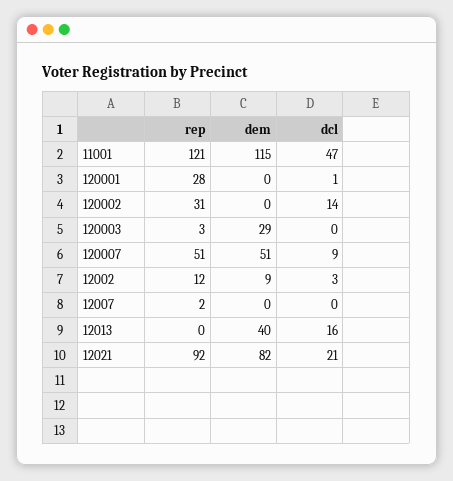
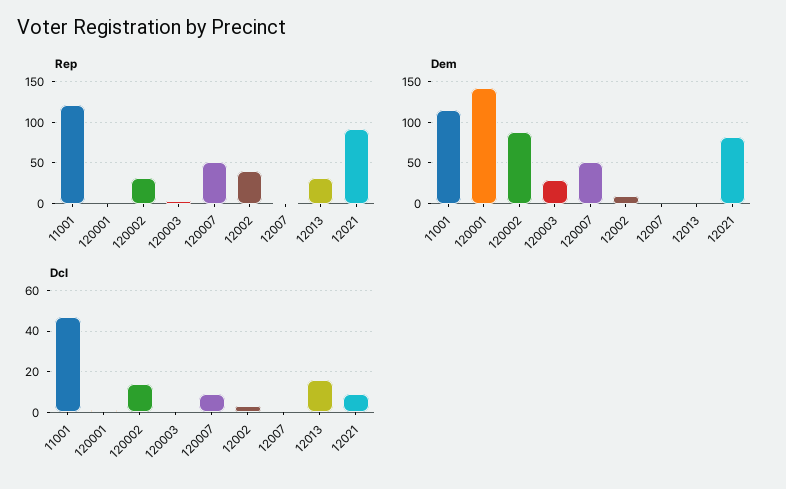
  {
    "rep": {
      "11001": 121,
-     "120001": 28,
+     "120001": 0,
      "120002": 31,
      "120003": 3,
      "120007": 51,
-     "12002": 12,
+     "12002": 40,
      "12007": 2,
-     "12013": 0,
+     "12013": 30,
      "12021": 92
    },
    "dem": {
      "11001": 115,
-     "120001": 0,
+     "120001": 140,
-     "120002": 0,
+     "120002": 90,
      "120003": 29,
      "120007": 51,
      "12002": 9,
      "12007": 0,
-     "12013": 40,
+     "12013": 0,
      "12021": 82
    },
    "dcl": {
      "11001": 47,
      "120001": 1,
      "120002": 14,
      "120003": 0,
      "120007": 9,
      "12002": 3,
      "12007": 0,
      "12013": 16,
-     "12021": 21
+     "12021": 10
    }
  }

